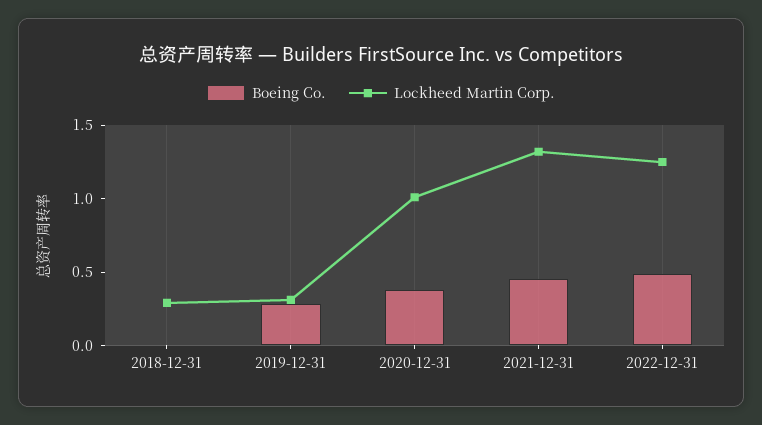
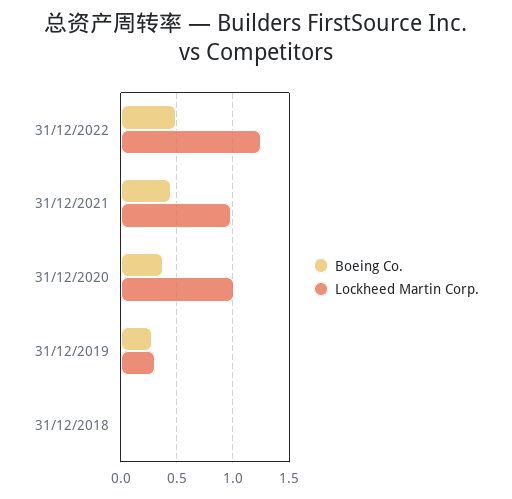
  {
    "Boeing Co.": {
      "2018-12-31": 0,
      "2019-12-31": 0.3,
      "2020-12-31": 0.4,
      "2021-12-31": 0.5,
      "2022-12-31": 0.5
    },
    "Lockheed Martin Corp.": {
-     "2018-12-31": 0.3,
+     "2018-12-31": 0,
      "2019-12-31": 0.3,
      "2020-12-31": 1,
-     "2021-12-31": 1.3,
+     "2021-12-31": 1,
      "2022-12-31": 1.3
    }
  }

